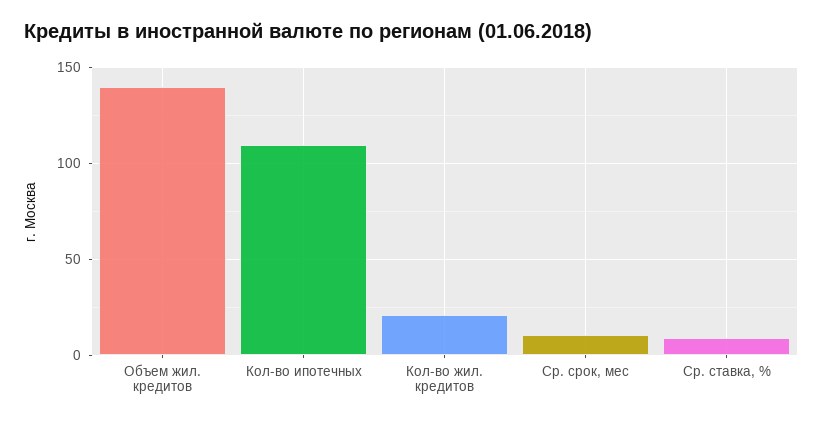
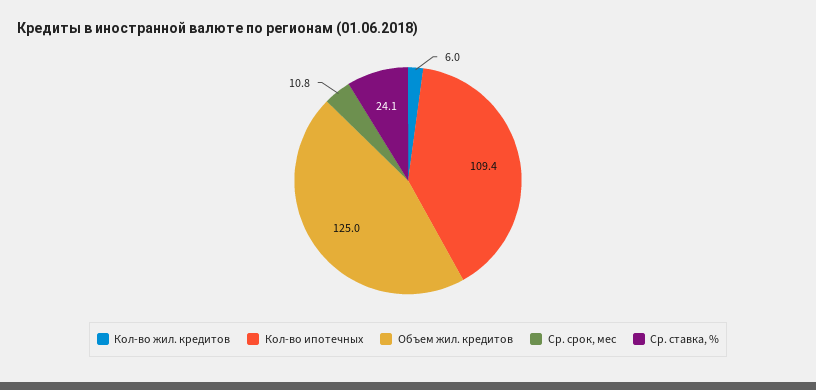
  {
-   "Объем жил. кредитов": 140,
+   "Объем жил. кредитов": 125,
    "Кол-во ипотечных": 109.4,
-   "Кол-во жил. кредитов": 20,
+   "Кол-во жил. кредитов": 6,
    "Ср. срок, мес": 10.8,
-   "Ср. ставка, %": 10
+   "Ср. ставка, %": 24.1
  }

